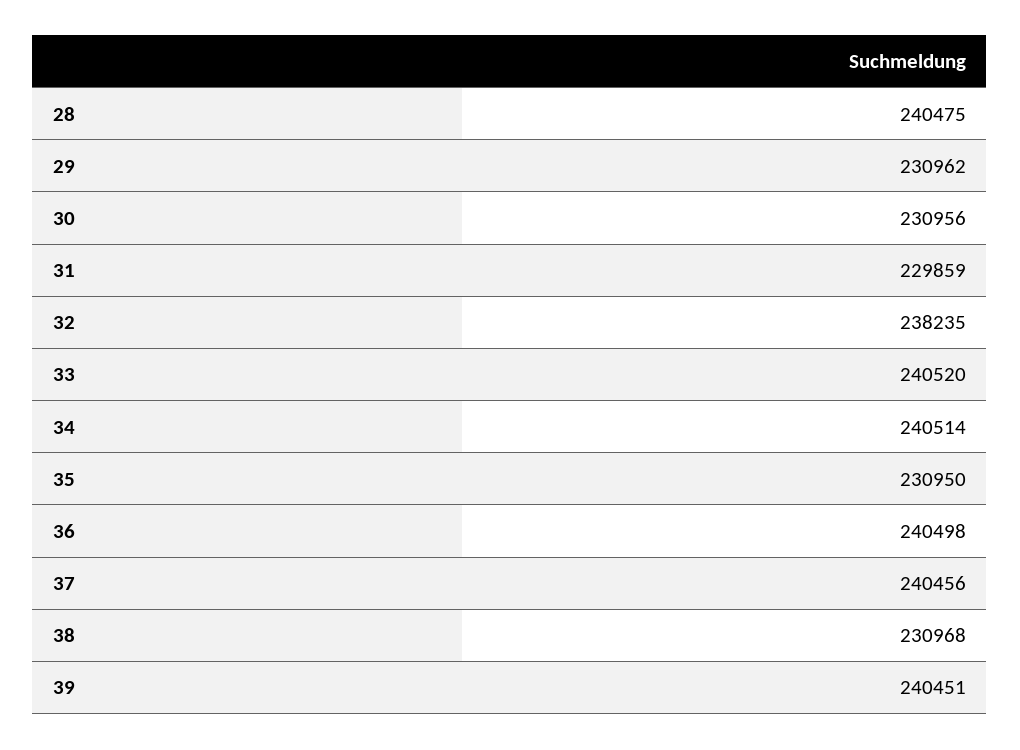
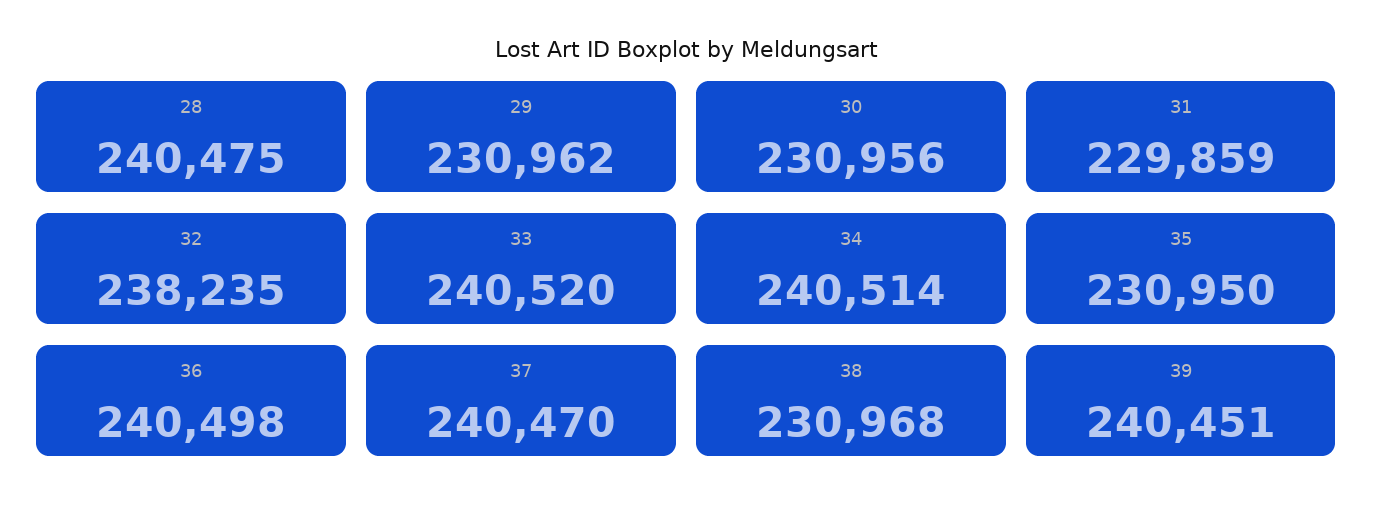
  {
    "28": 240475,
    "29": 230962,
    "30": 230956,
    "31": 229859,
    "32": 238235,
    "33": 240520,
    "34": 240514,
    "35": 230950,
    "36": 240498,
-   "37": 240456,
+   "37": 240470,
    "38": 230968,
    "39": 240451
  }

